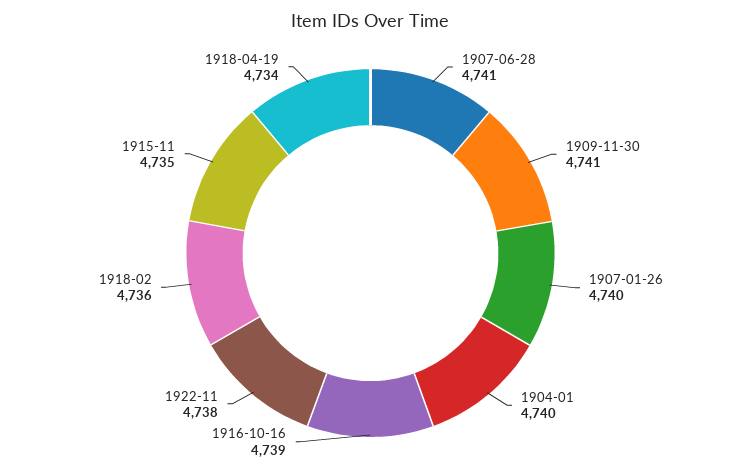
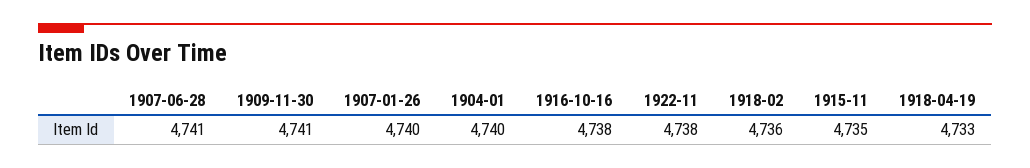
  {
    "1907-06-28": 4741,
    "1909-11-30": 4741,
    "1907-01-26": 4740,
    "1904-01": 4740,
-   "1916-10-16": 4739,
+   "1916-10-16": 4738,
    "1922-11": 4738,
    "1918-02": 4736,
    "1915-11": 4735,
-   "1918-04-19": 4734
+   "1918-04-19": 4733
  }

